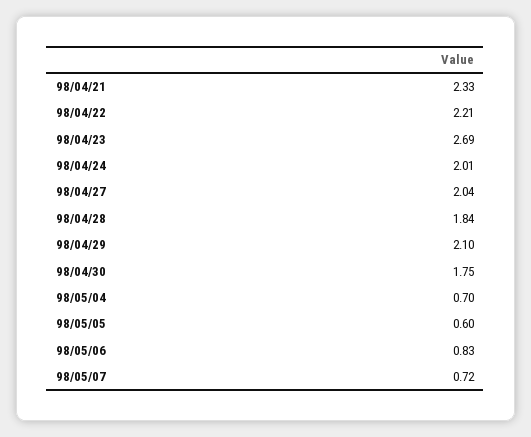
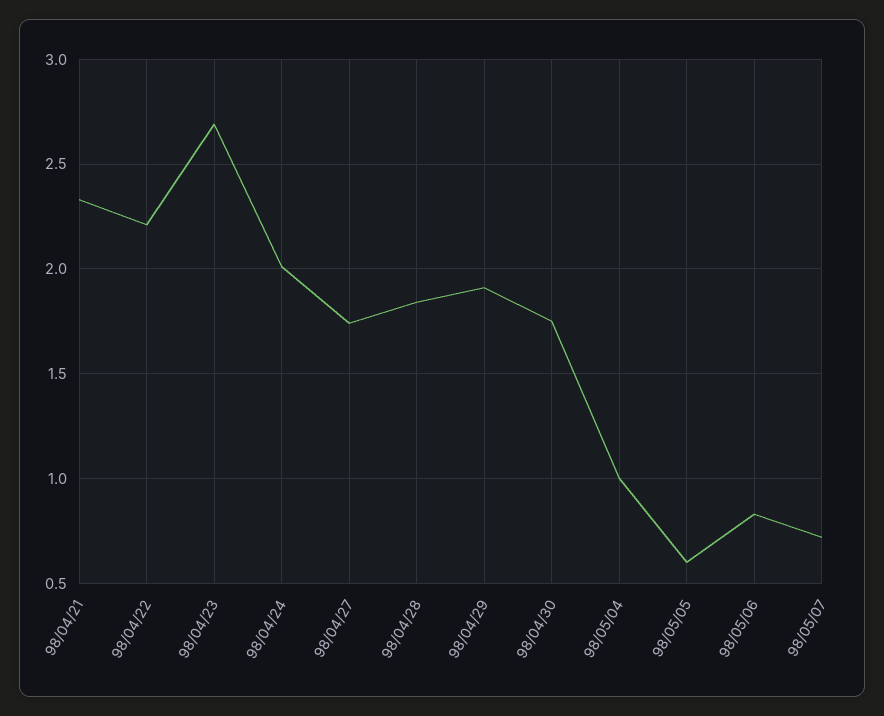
  {
    "98/04/21": 2.33,
    "98/04/22": 2.21,
    "98/04/23": 2.69,
    "98/04/24": 2.01,
-   "98/04/27": 2.04,
+   "98/04/27": 1.75,
    "98/04/28": 1.84,
-   "98/04/29": 2.1,
+   "98/04/29": 1.9,
    "98/04/30": 1.75,
-   "98/05/04": 0.7,
+   "98/05/04": 1,
    "98/05/05": 0.6,
    "98/05/06": 0.83,
    "98/05/07": 0.72
  }

